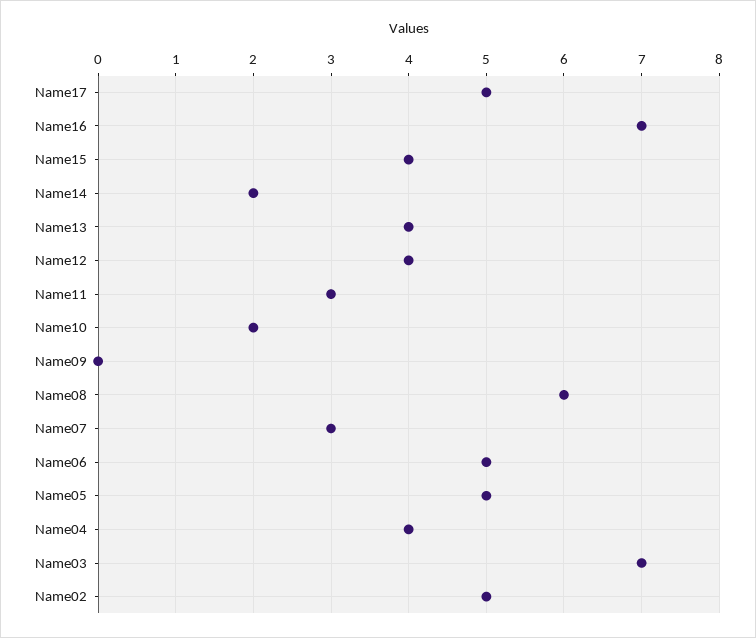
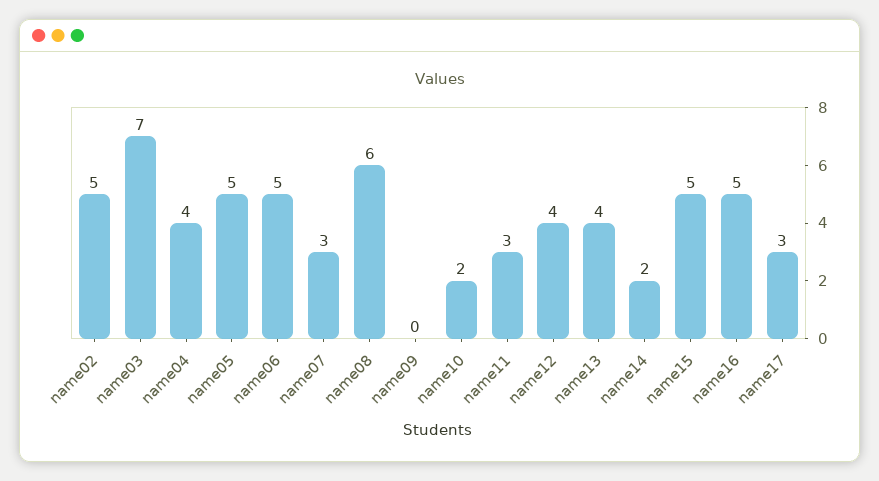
  {
-   "Name17": 5,
+   "Name17": 3,
-   "Name16": 7,
+   "Name16": 5,
-   "Name15": 4,
+   "Name15": 5,
    "Name14": 2,
    "Name13": 4,
    "Name12": 4,
    "Name11": 3,
    "Name10": 2,
    "Name09": 0,
    "Name08": 6,
    "Name07": 3,
    "Name06": 5,
    "Name05": 5,
    "Name04": 4,
    "Name03": 7,
    "Name02": 5
  }

